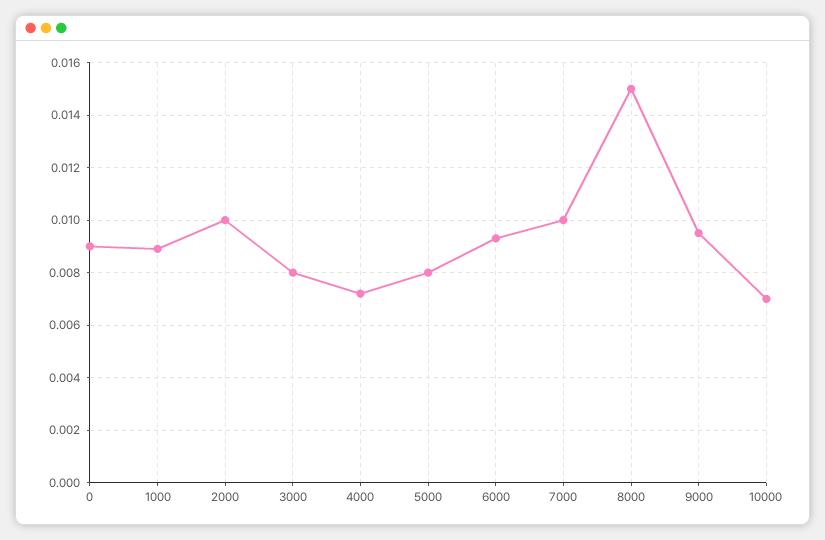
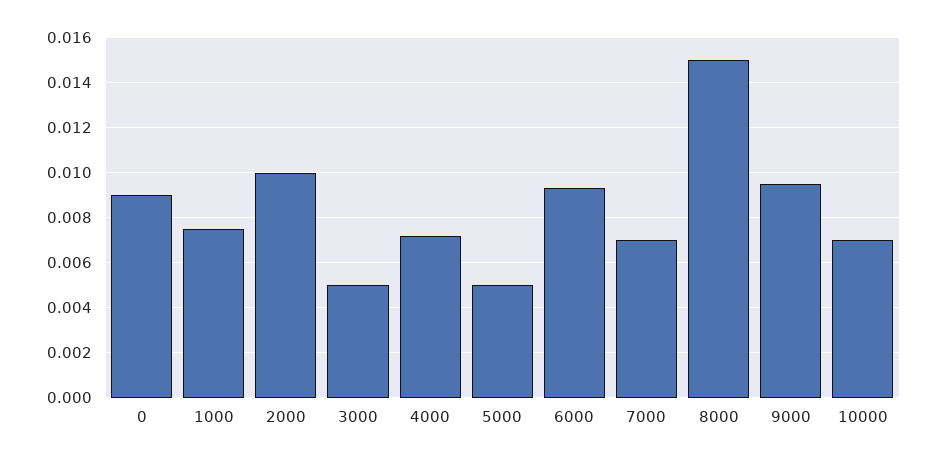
  {
    "0": 0.009,
-   "1000": 0.009,
+   "1000": 0.0075,
    "2000": 0.01,
-   "3000": 0.008,
+   "3000": 0.005,
    "4000": 0.007,
-   "5000": 0.008,
+   "5000": 0.005,
    "6000": 0.0095,
-   "7000": 0.01,
+   "7000": 0.007,
    "8000": 0.015,
    "9000": 0.0095,
    "10000": 0.007
  }

